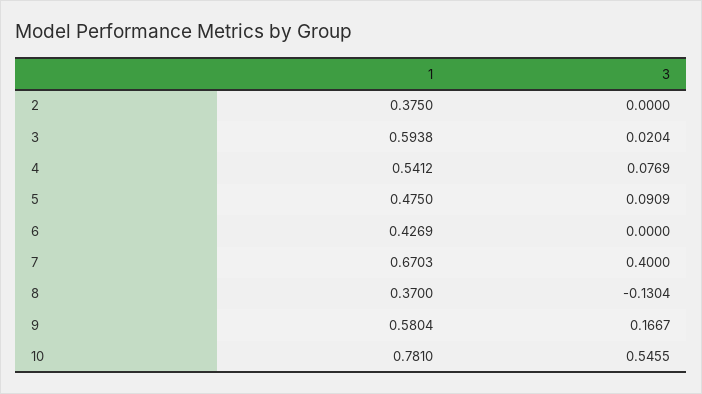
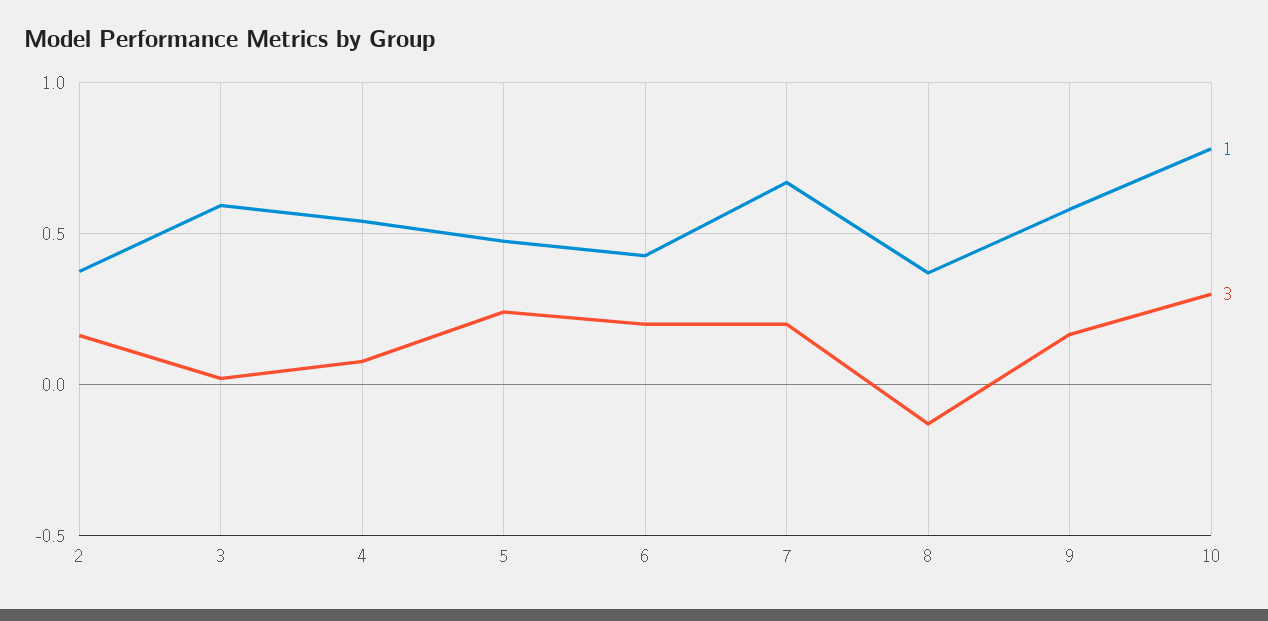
  {
    "1": {
      "2": 0.375,
      "3": 0.5938,
      "4": 0.5412,
      "5": 0.475,
      "6": 0.4269,
      "7": 0.6703,
      "8": 0.37,
      "9": 0.5804,
      "10": 0.781
    },
    "3": {
-     "2": 0,
+     "2": 0.15,
      "3": 0.0204,
      "4": 0.0769,
-     "5": 0.0909,
+     "5": 0.25,
-     "6": 0,
+     "6": 0.2,
-     "7": 0.4,
+     "7": 0.2,
      "8": -0.1304,
      "9": 0.1667,
-     "10": 0.5455
+     "10": 0.3
    }
  }

